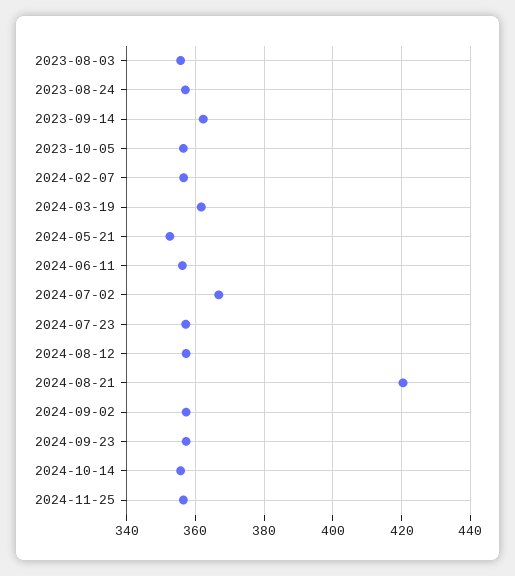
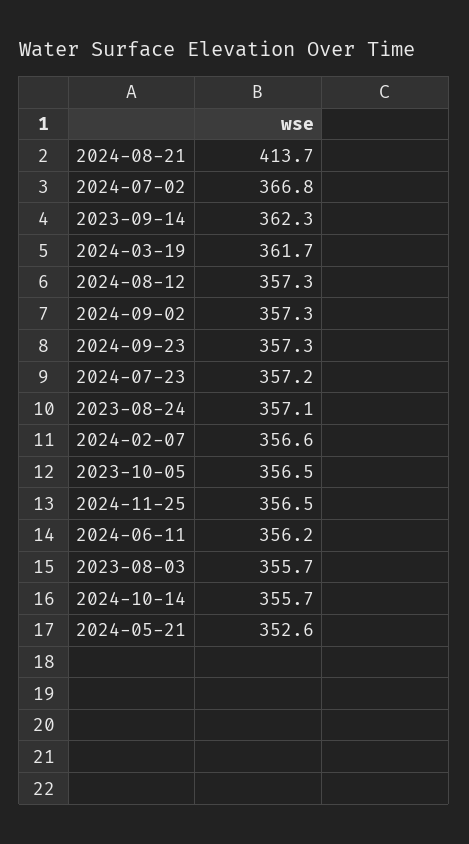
  {
    "2023-08-03": 355.7,
    "2023-08-24": 357.1,
    "2023-09-14": 362.3,
    "2023-10-05": 356.5,
    "2024-02-07": 356.6,
    "2024-03-19": 361.7,
    "2024-05-21": 352.6,
    "2024-06-11": 356.2,
    "2024-07-02": 366.8,
    "2024-07-23": 357.2,
    "2024-08-12": 357.3,
-   "2024-08-21": 420,
+   "2024-08-21": 413.7,
    "2024-09-02": 357.3,
    "2024-09-23": 357.3,
    "2024-10-14": 355.7,
    "2024-11-25": 356.5
  }

